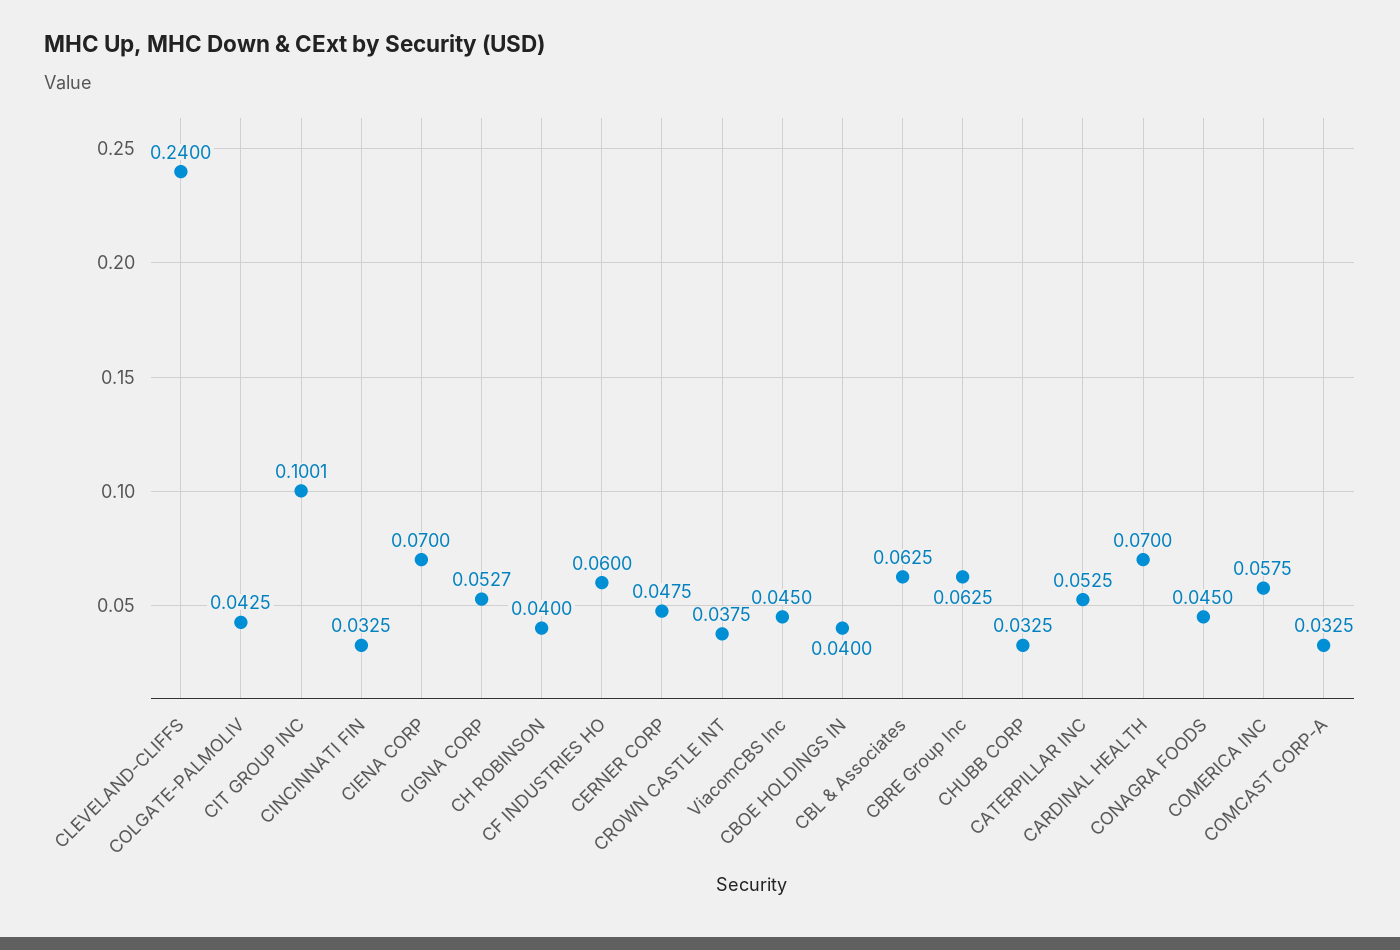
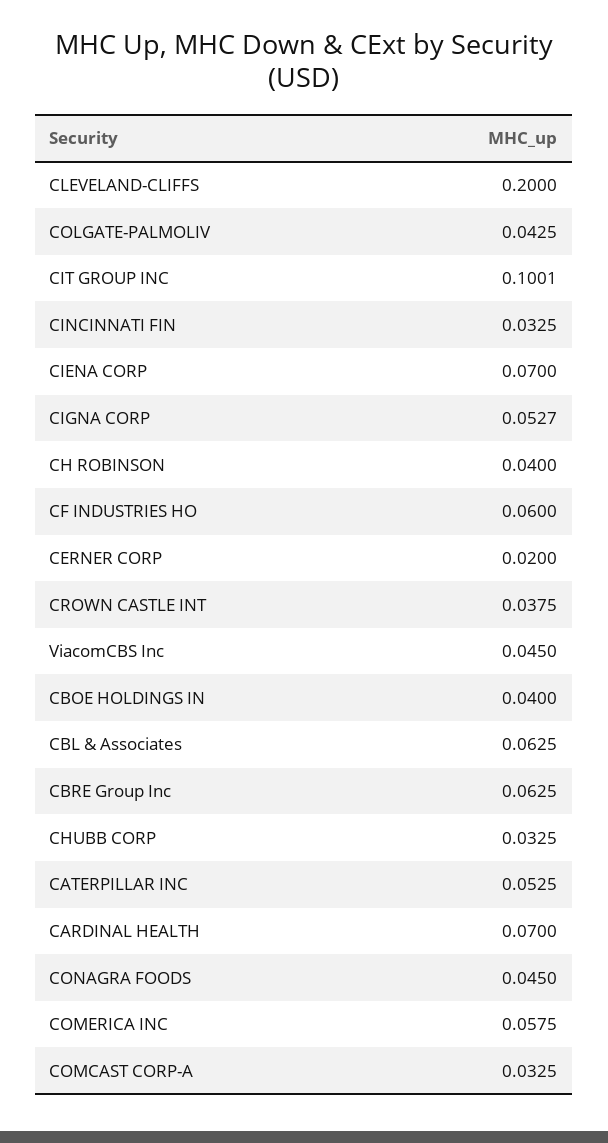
  {
-   "CLEVELAND-CLIFFS": 0.24,
+   "CLEVELAND-CLIFFS": 0.2,
    "COLGATE-PALMOLIV": 0.0425,
    "CIT GROUP INC": 0.1001,
    "CINCINNATI FIN": 0.0325,
    "CIENA CORP": 0.07,
    "CIGNA CORP": 0.0527,
    "CH ROBINSON": 0.04,
    "CF INDUSTRIES HO": 0.06,
-   "CERNER CORP": 0.0475,
+   "CERNER CORP": 0.02,
    "CROWN CASTLE INT": 0.0375,
    "ViacomCBS Inc": 0.045,
    "CBOE HOLDINGS IN": 0.04,
    "CBL & Associates": 0.0625,
    "CBRE Group Inc": 0.0625,
    "CHUBB CORP": 0.0325,
    "CATERPILLAR INC": 0.0525,
    "CARDINAL HEALTH": 0.07,
    "CONAGRA FOODS": 0.045,
    "COMERICA INC": 0.0575,
    "COMCAST CORP-A": 0.0325
  }

